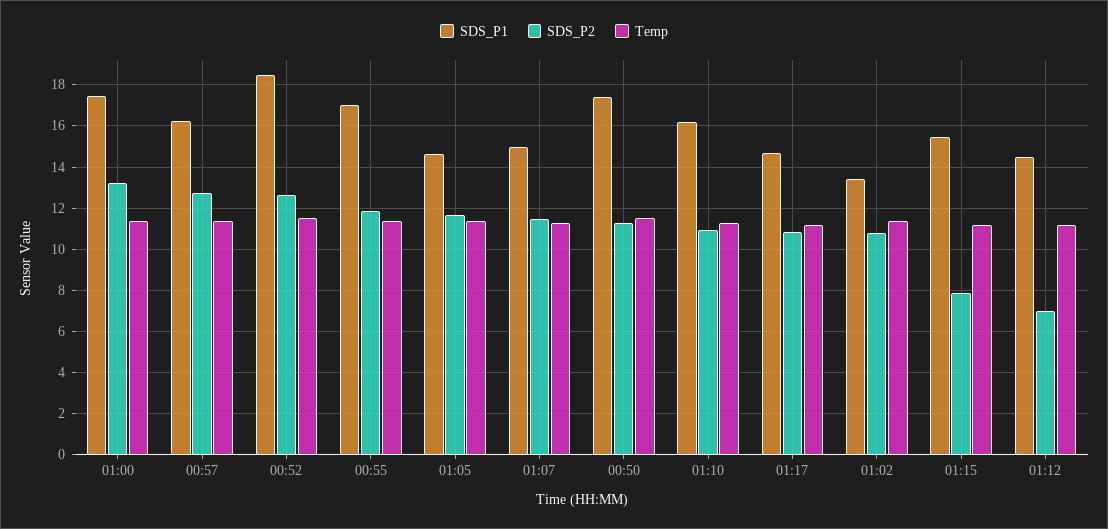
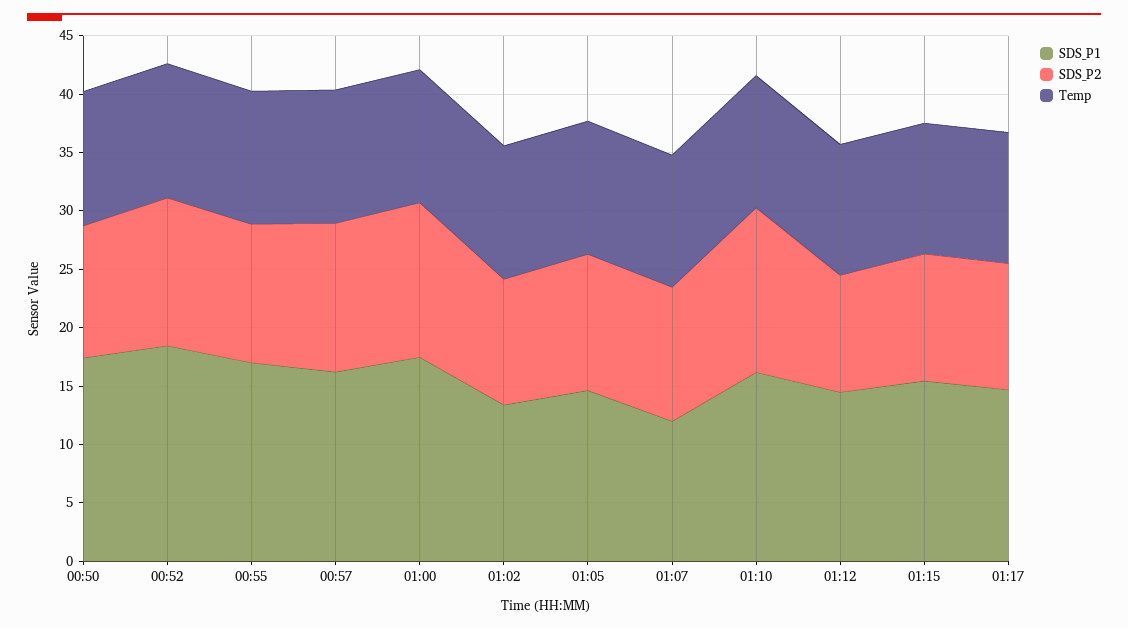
  {
    "SDS_P1": {
      "01:00": 17.5,
      "00:57": 16,
      "00:52": 18.5,
      "00:55": 17,
      "01:05": 14.5,
-     "01:07": 15,
+     "01:07": 12,
      "00:50": 17.5,
      "01:10": 16,
      "01:17": 14.5,
      "01:02": 13.5,
      "01:15": 15.5,
      "01:12": 14.5
    },
    "SDS_P2": {
      "01:00": 13,
      "00:57": 12.5,
      "00:52": 12.5,
      "00:55": 12,
      "01:05": 11.5,
      "01:07": 11.5,
      "00:50": 11.5,
-     "01:10": 11,
+     "01:10": 14,
      "01:17": 11,
      "01:02": 11,
-     "01:15": 8,
+     "01:15": 11,
-     "01:12": 7
+     "01:12": 10
    },
    "Temp": {
      "01:00": 11.5,
      "00:57": 11.5,
      "00:52": 11.5,
      "00:55": 11.5,
      "01:05": 11.5,
      "01:07": 11.5,
      "00:50": 11.5,
      "01:10": 11.5,
      "01:17": 11,
      "01:02": 11.5,
      "01:15": 11,
      "01:12": 11
    }
  }

